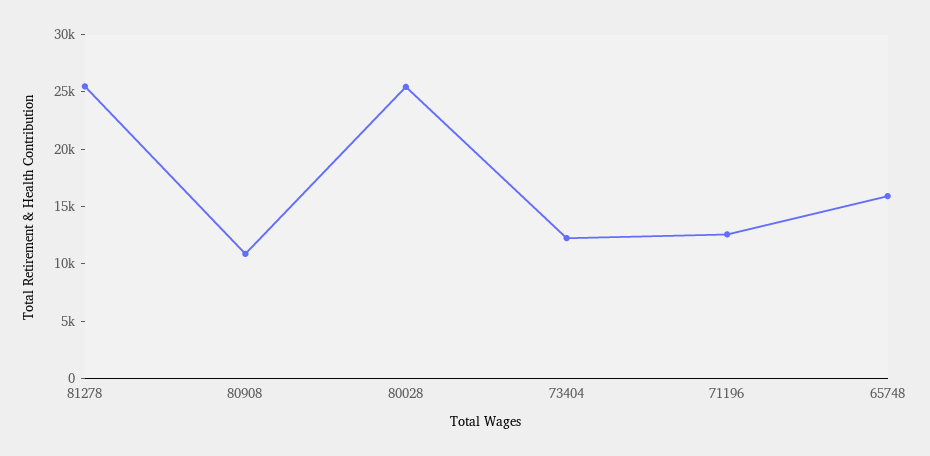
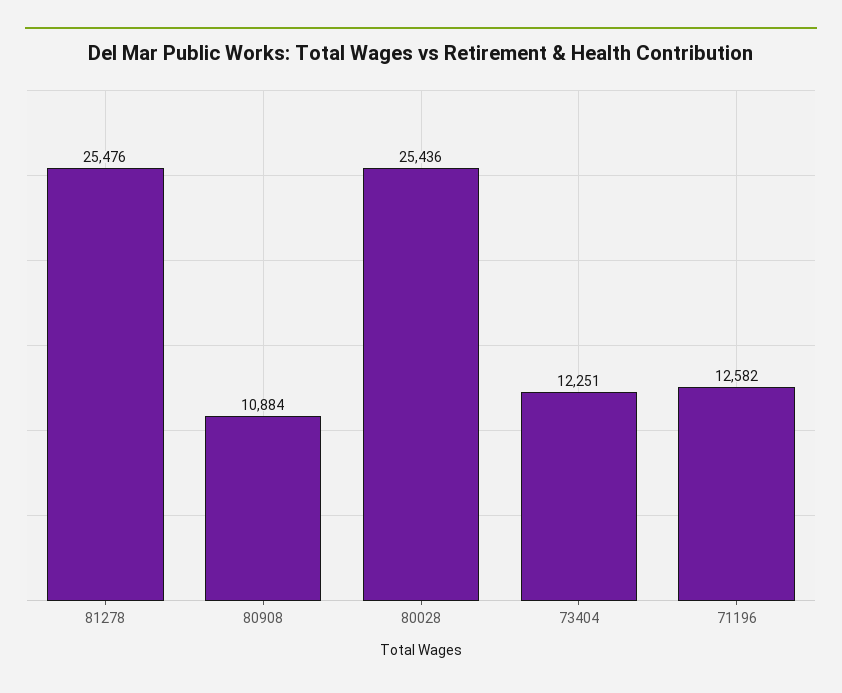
  {
    "81278": 25476,
    "80908": 10884,
    "80028": 25436,
    "73404": 12251,
-   "71196": 12582,
+   "71196": 12582
-   "65748": 16000
  }

